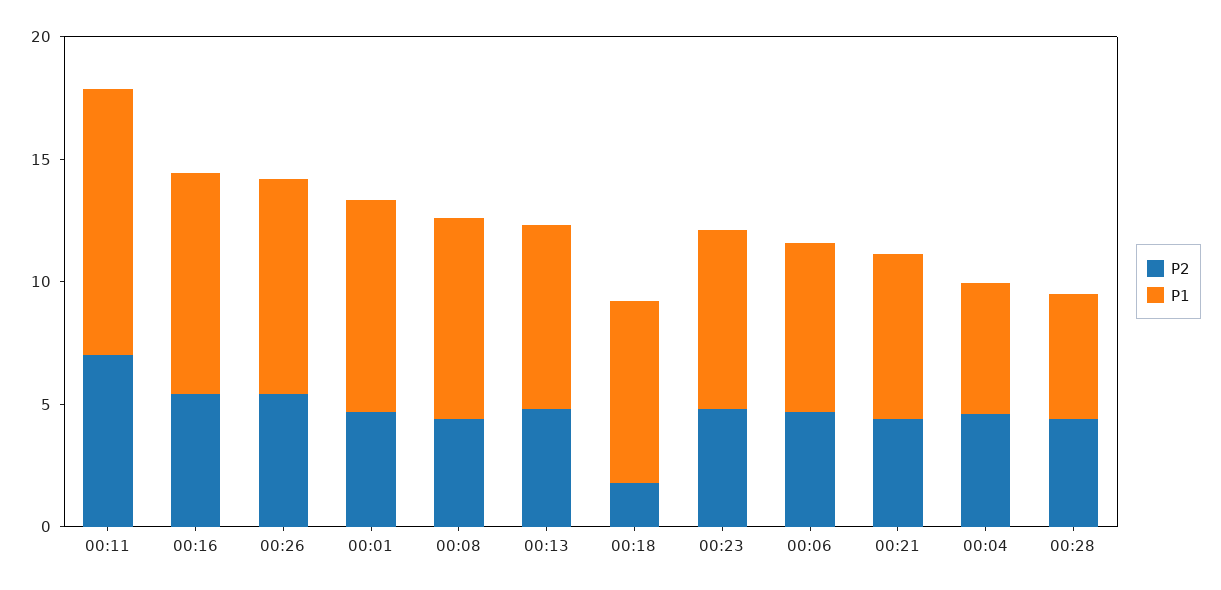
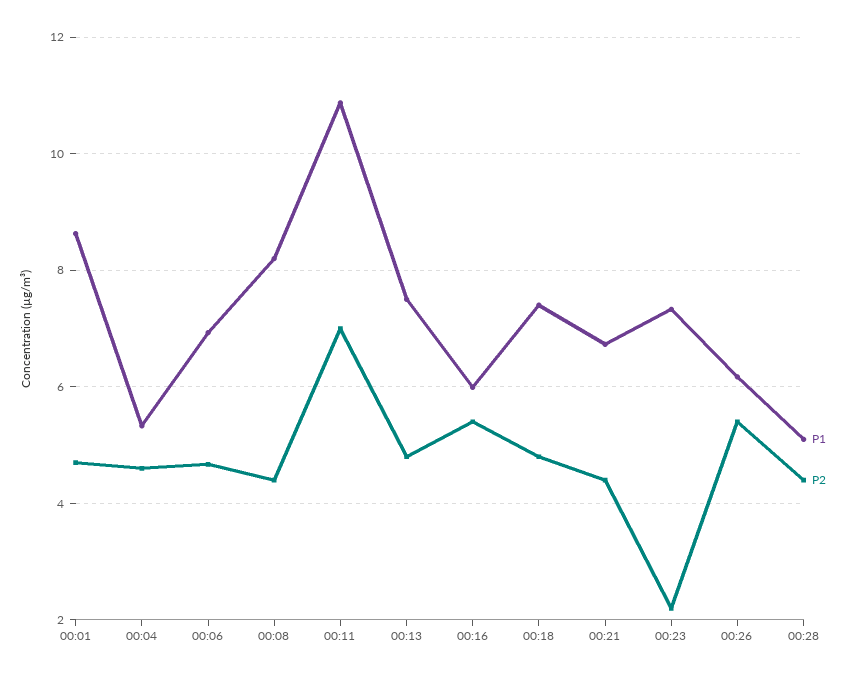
  {
    "P2": {
      "00:11": 7,
      "00:16": 5.4,
      "00:26": 5.4,
      "00:01": 4.8,
      "00:08": 4.4,
      "00:13": 4.8,
-     "00:18": 2,
+     "00:18": 4.8,
-     "00:23": 5,
+     "00:23": 2.2,
      "00:06": 4.6,
      "00:21": 4.4,
      "00:04": 4.6,
      "00:28": 4.4
    },
    "P1": {
      "00:11": 10.8,
-     "00:16": 9,
+     "00:16": 6,
-     "00:26": 9,
+     "00:26": 6.2,
      "00:01": 8.6,
      "00:08": 8.2,
      "00:13": 7.6,
      "00:18": 7.4,
      "00:23": 7.4,
      "00:06": 7,
      "00:21": 6.8,
      "00:04": 5.4,
      "00:28": 5.2
    }
  }

